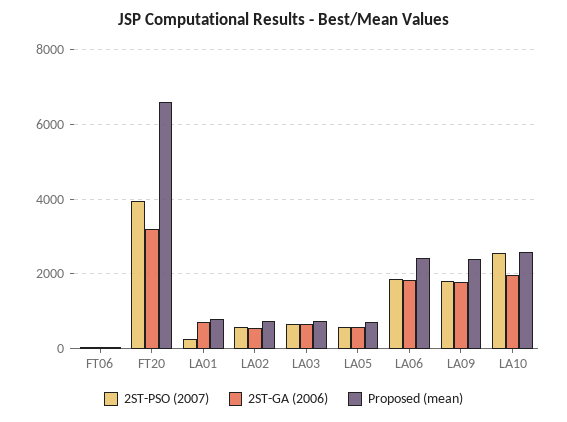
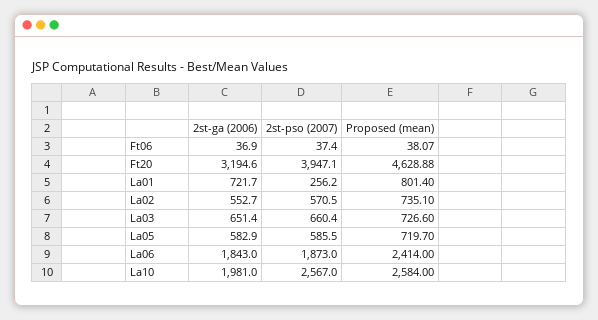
  {
    "2ST-PSO (2007)": {
      "FT06": 37.4,
      "FT20": 3947.1,
      "LA01": 256.2,
      "LA02": 570.5,
      "LA03": 660.4,
      "LA05": 585.5,
      "LA06": 1873,
-     "LA09": 1800,
      "LA10": 2567
    },
    "2ST-GA (2006)": {
      "FT06": 36.9,
      "FT20": 3194.6,
      "LA01": 721.7,
      "LA02": 552.7,
      "LA03": 651.4,
      "LA05": 582.9,
      "LA06": 1843,
-     "LA09": 1800,
      "LA10": 1981
    },
    "Proposed (mean)": {
      "FT06": 38.07,
-     "FT20": 6600,
+     "FT20": 4628.88,
      "LA01": 801.4,
      "LA02": 735.1,
      "LA03": 726.6,
      "LA05": 719.7,
      "LA06": 2414,
-     "LA09": 2400,
      "LA10": 2584
    }
  }

